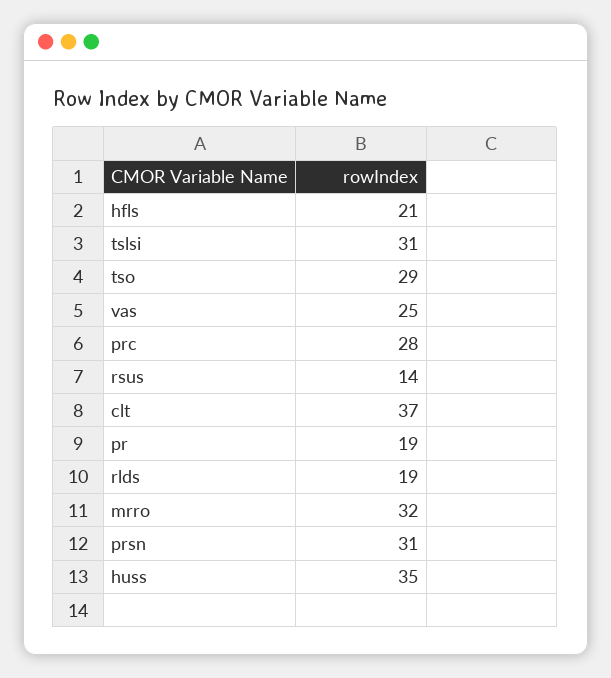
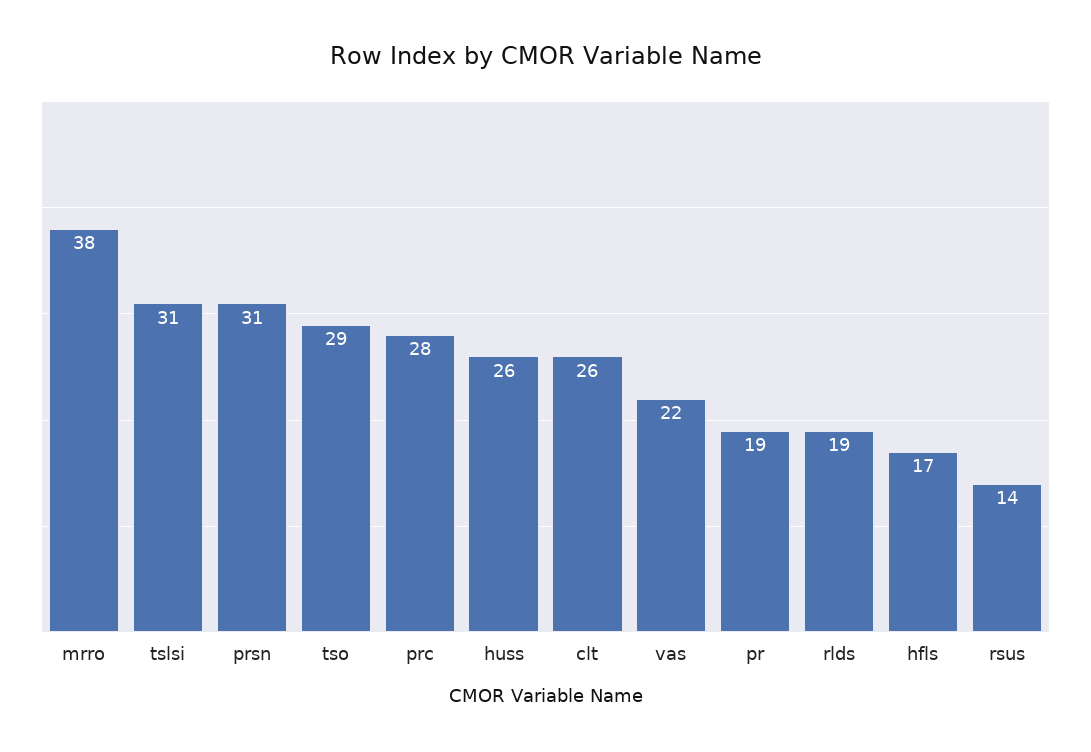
  {
-   "hfls": 21,
+   "hfls": 17,
    "tslsi": 31,
    "tso": 29,
-   "vas": 25,
+   "vas": 22,
    "prc": 28,
    "rsus": 14,
-   "clt": 37,
+   "clt": 26,
    "pr": 19,
    "rlds": 19,
-   "mrro": 32,
+   "mrro": 38,
    "prsn": 31,
-   "huss": 35
+   "huss": 26
  }

